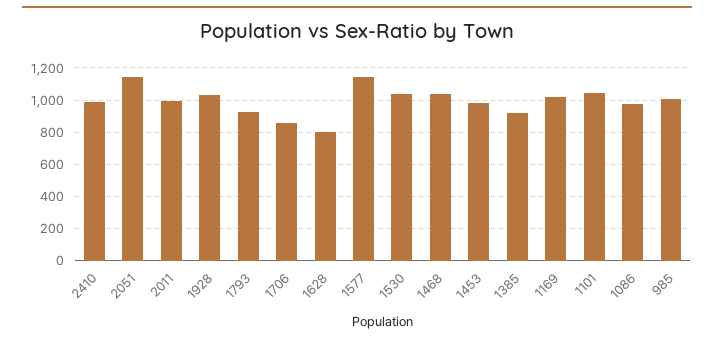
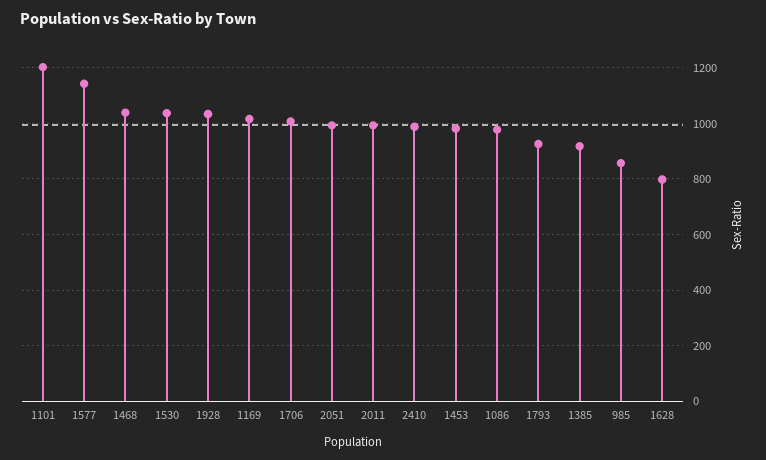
  {
    "2410": 1000,
-   "2051": 1150,
+   "2051": 1000,
    "2011": 1000,
    "1928": 1025,
    "1793": 925,
-   "1706": 850,
+   "1706": 1000,
    "1628": 800,
    "1577": 1150,
    "1530": 1025,
    "1468": 1050,
    "1453": 975,
    "1385": 925,
    "1169": 1025,
-   "1101": 1050,
+   "1101": 1200,
    "1086": 975,
-   "985": 1000
+   "985": 850
  }

